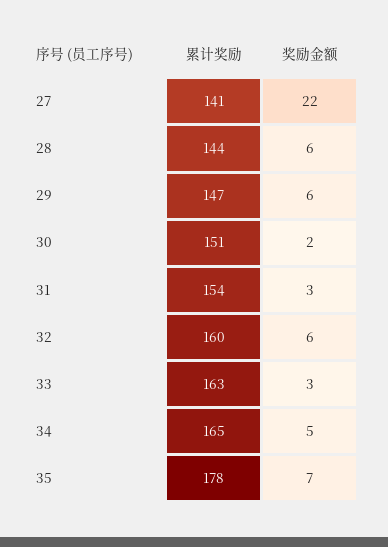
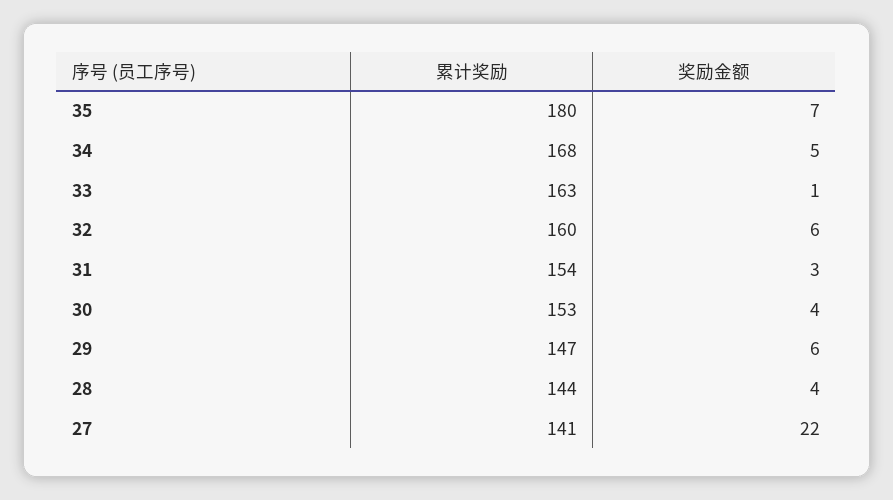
  {
    "累计奖励": {
      "27": 141,
      "28": 144,
      "29": 147,
-     "30": 151,
+     "30": 153,
      "31": 154,
      "32": 160,
      "33": 163,
-     "34": 165,
+     "34": 168,
-     "35": 178
+     "35": 180
    },
    "奖励金额": {
      "27": 22,
-     "28": 6,
+     "28": 4,
      "29": 6,
-     "30": 2,
+     "30": 4,
      "31": 3,
      "32": 6,
-     "33": 3,
+     "33": 1,
      "34": 5,
      "35": 7
    }
  }

